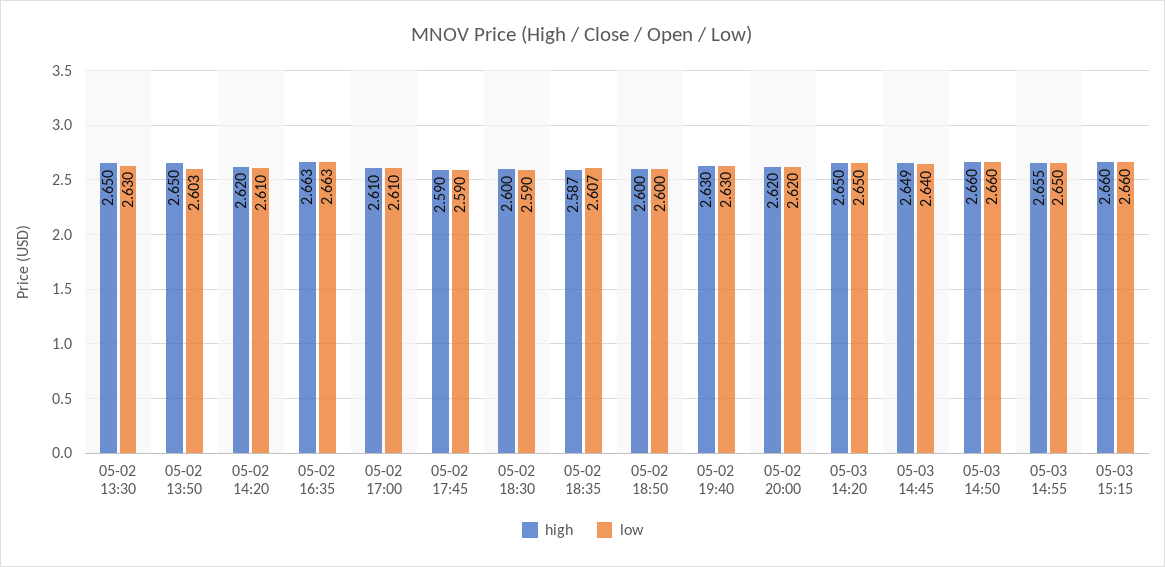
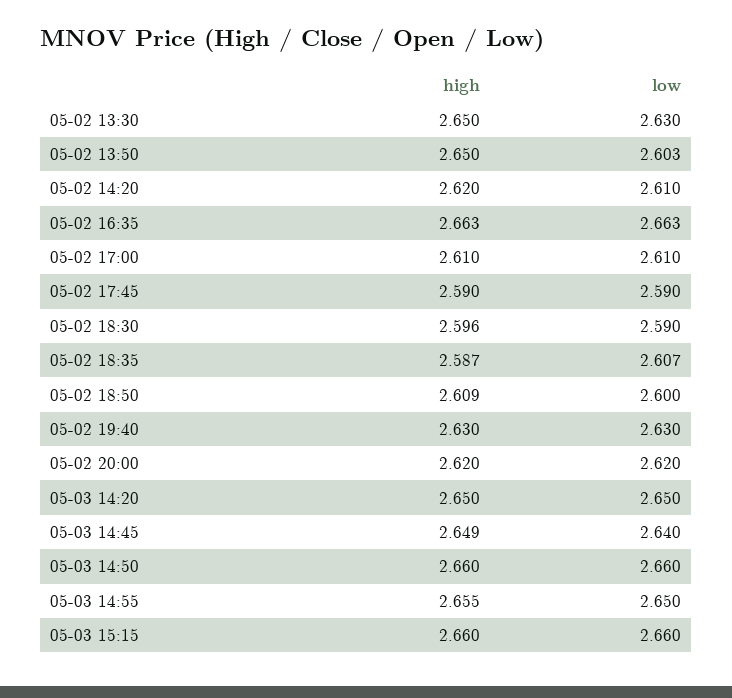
  {
    "high": {
      "05-02 13:30": 2.65,
      "05-02 13:50": 2.65,
      "05-02 14:20": 2.62,
      "05-02 16:35": 2.663,
      "05-02 17:00": 2.61,
      "05-02 17:45": 2.59,
-     "05-02 18:30": 2.6,
+     "05-02 18:30": 2.596,
      "05-02 18:35": 2.587,
-     "05-02 18:50": 2.6,
+     "05-02 18:50": 2.609,
      "05-02 19:40": 2.63,
      "05-02 20:00": 2.62,
      "05-03 14:20": 2.65,
      "05-03 14:45": 2.649,
      "05-03 14:50": 2.66,
      "05-03 14:55": 2.655,
      "05-03 15:15": 2.66
    },
    "low": {
      "05-02 13:30": 2.63,
      "05-02 13:50": 2.603,
      "05-02 14:20": 2.61,
      "05-02 16:35": 2.663,
      "05-02 17:00": 2.61,
      "05-02 17:45": 2.59,
      "05-02 18:30": 2.59,
      "05-02 18:35": 2.607,
      "05-02 18:50": 2.6,
      "05-02 19:40": 2.63,
      "05-02 20:00": 2.62,
      "05-03 14:20": 2.65,
      "05-03 14:45": 2.64,
      "05-03 14:50": 2.66,
      "05-03 14:55": 2.65,
      "05-03 15:15": 2.66
    }
  }

